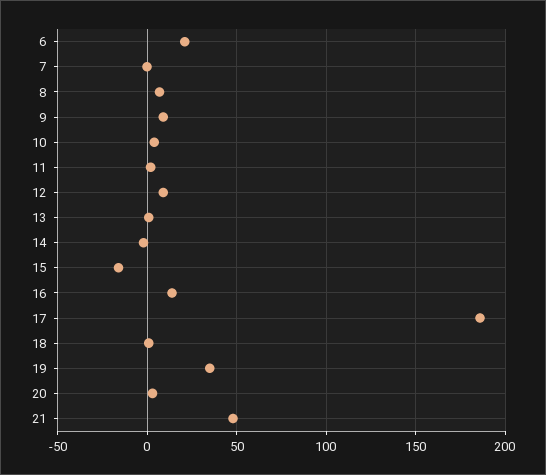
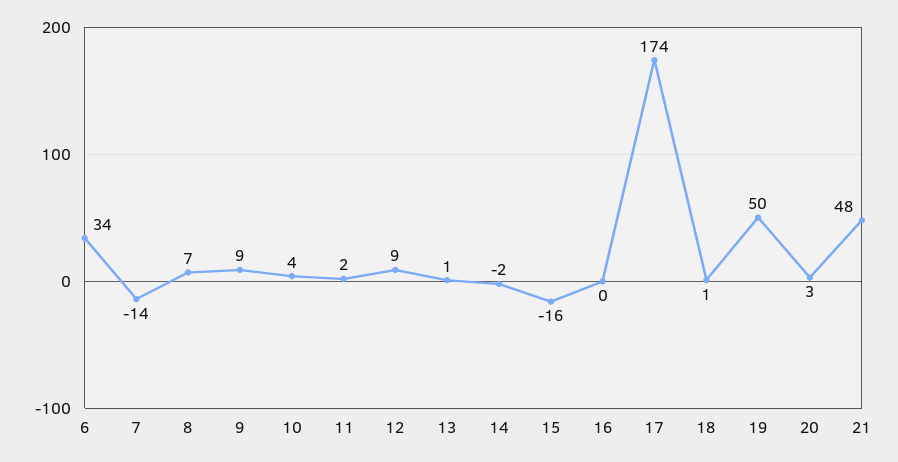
  {
-   "6": 20,
+   "6": 34,
-   "7": 0,
+   "7": -14,
    "8": 7,
    "9": 9,
    "10": 4,
    "11": 2,
    "12": 9,
    "13": 1,
    "14": -2,
    "15": -16,
-   "16": 15,
+   "16": 0,
-   "17": 185,
+   "17": 174,
    "18": 1,
-   "19": 35,
+   "19": 50,
    "20": 3,
    "21": 48
  }

